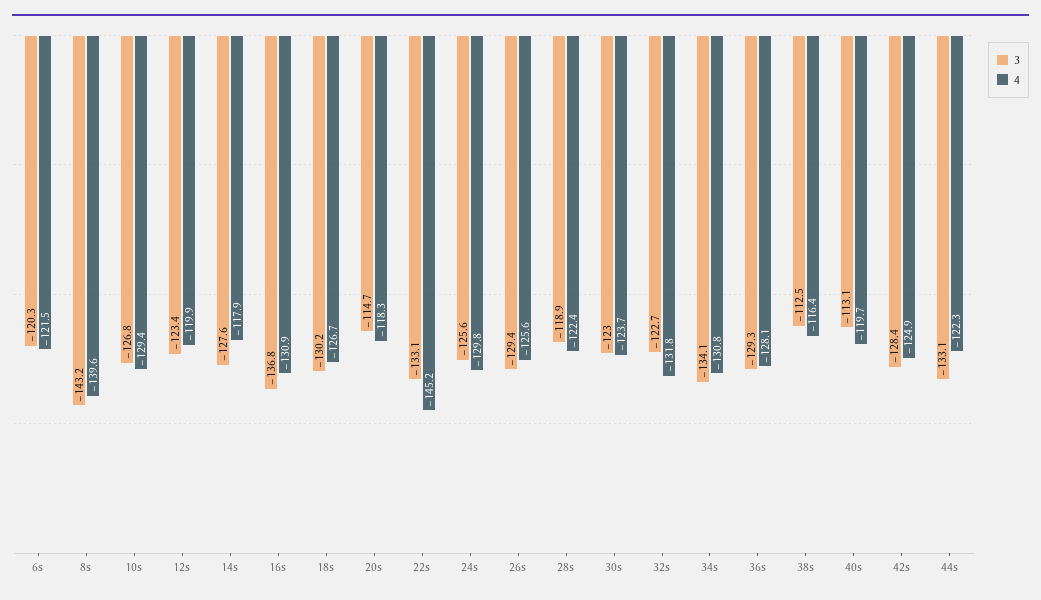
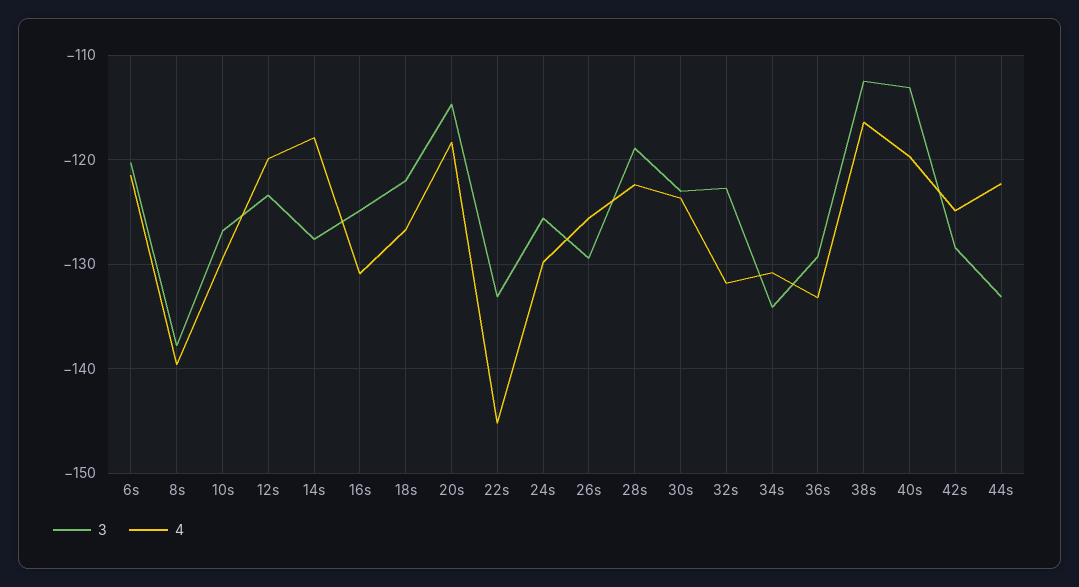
  {
    "3": {
      "6s": -120.3,
-     "8s": -143.2,
+     "8s": -138,
      "10s": -126.8,
      "12s": -123.4,
      "14s": -127.6,
-     "16s": -136.8,
+     "16s": -125,
-     "18s": -130.2,
+     "18s": -122,
      "20s": -114.7,
      "22s": -133.1,
      "24s": -125.6,
      "26s": -129.4,
      "28s": -118.9,
      "30s": -123,
      "32s": -122.7,
      "34s": -134.1,
      "36s": -129.3,
      "38s": -112.5,
      "40s": -113.1,
      "42s": -128.4,
      "44s": -133.1
    },
    "4": {
      "6s": -121.5,
      "8s": -139.6,
      "10s": -129.4,
      "12s": -119.9,
      "14s": -117.9,
      "16s": -130.9,
      "18s": -126.7,
      "20s": -118.3,
      "22s": -145.2,
      "24s": -129.8,
      "26s": -125.6,
      "28s": -122.4,
      "30s": -123.7,
      "32s": -131.8,
      "34s": -130.8,
-     "36s": -128.1,
+     "36s": -133,
      "38s": -116.4,
      "40s": -119.7,
      "42s": -124.9,
      "44s": -122.3
    }
  }

